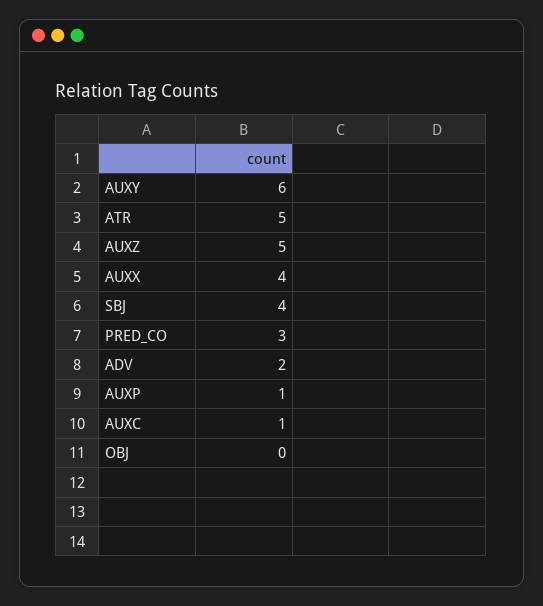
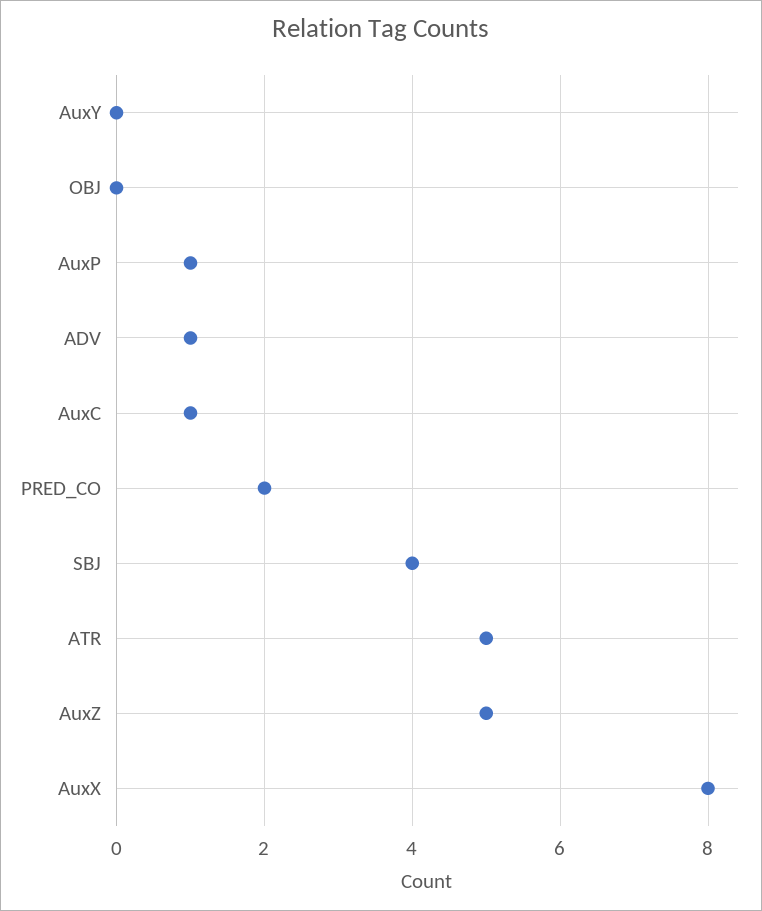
  {
-   "AUXY": 6,
+   "AUXY": 0,
    "ATR": 5,
    "AUXZ": 5,
-   "AUXX": 4,
+   "AUXX": 8,
    "SBJ": 4,
-   "PRED_CO": 3,
+   "PRED_CO": 2,
-   "ADV": 2,
+   "ADV": 1,
    "AUXP": 1,
    "AUXC": 1,
    "OBJ": 0
  }

